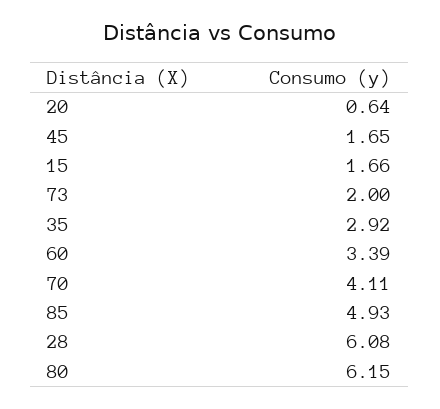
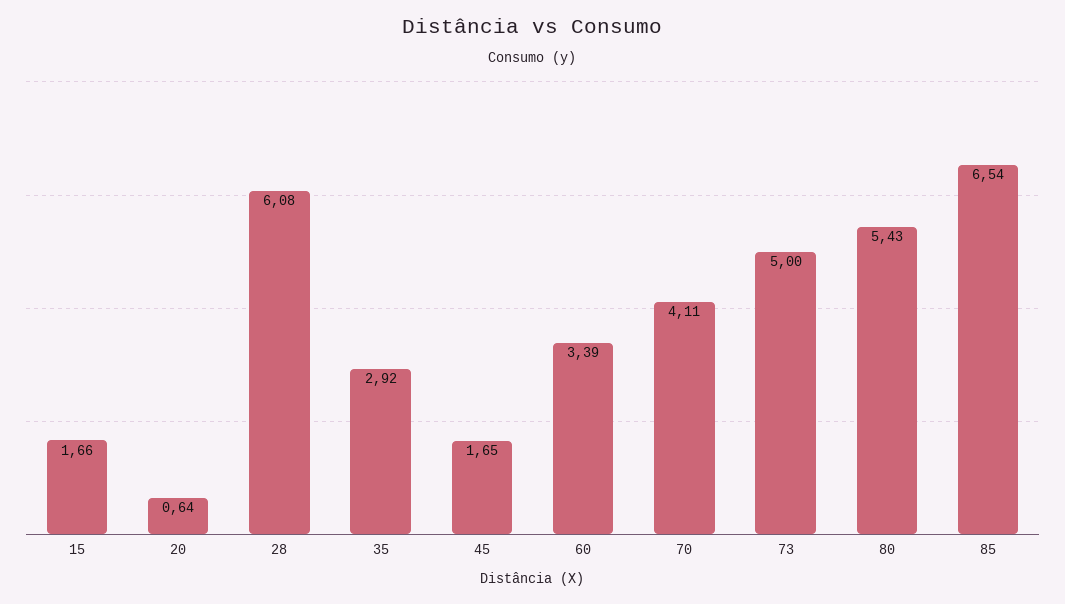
  {
    "20": 0.64,
    "45": 1.65,
    "15": 1.66,
-   "73": 2,
+   "73": 5,
    "35": 2.92,
    "60": 3.39,
    "70": 4.11,
-   "85": 4.93,
+   "85": 6.54,
    "28": 6.08,
-   "80": 6.15
+   "80": 5.43
  }

